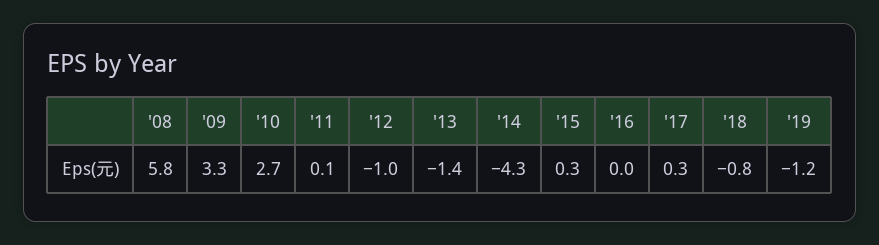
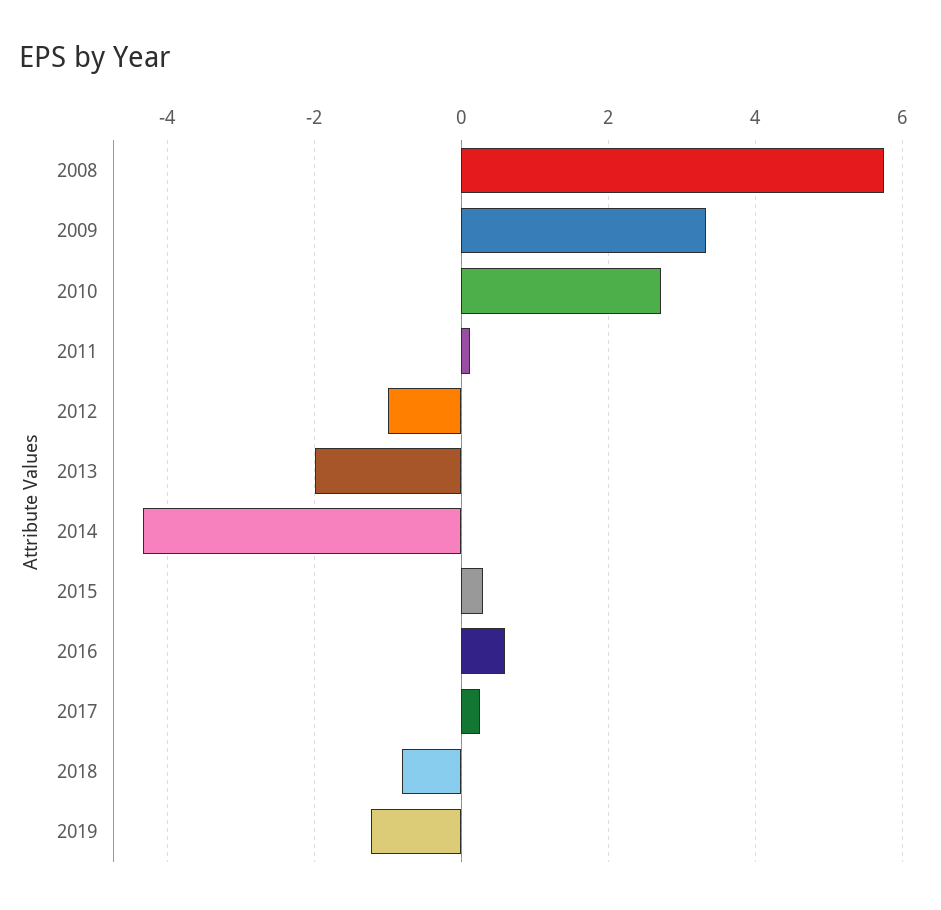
  {
    "'08": 5.8,
    "'09": 3.3,
    "'10": 2.7,
    "'11": 0.1,
    "'12": -1,
-   "'13": -1.4,
+   "'13": -2,
    "'14": -4.3,
    "'15": 0.3,
-   "'16": 0,
+   "'16": 0.6,
    "'17": 0.3,
    "'18": -0.8,
    "'19": -1.2
  }

